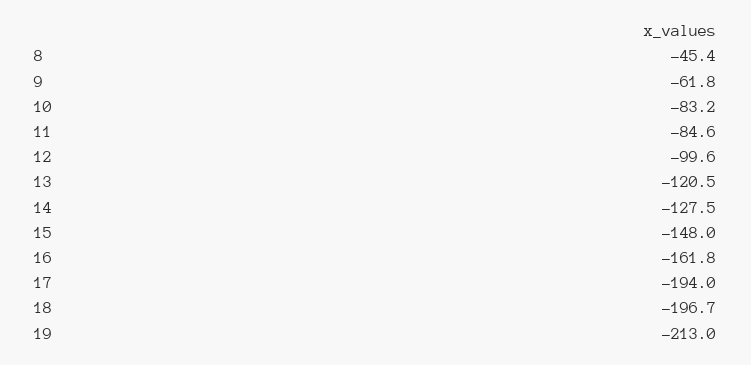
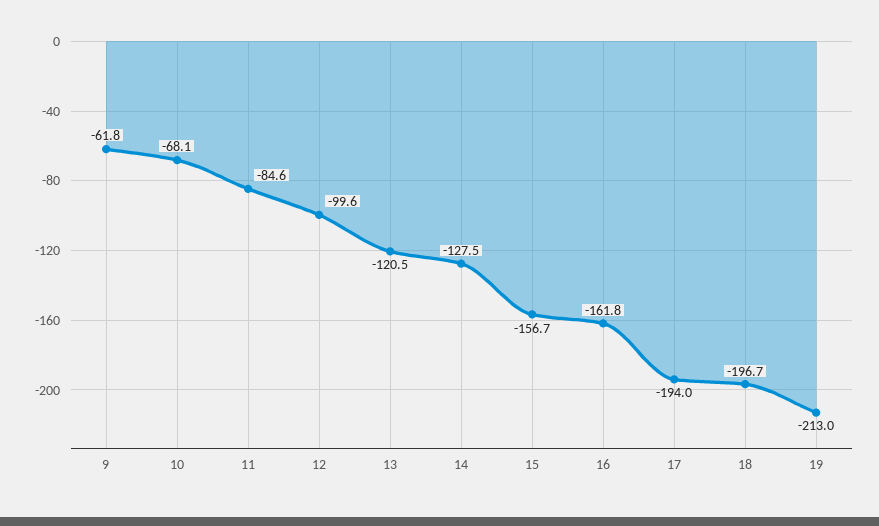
  {
-   "8": -45.4,
    "9": -61.8,
-   "10": -83.2,
+   "10": -68.1,
    "11": -84.6,
    "12": -99.6,
    "13": -120.5,
    "14": -127.5,
-   "15": -148,
+   "15": -156.7,
    "16": -161.8,
    "17": -194,
    "18": -196.7,
    "19": -213
  }

